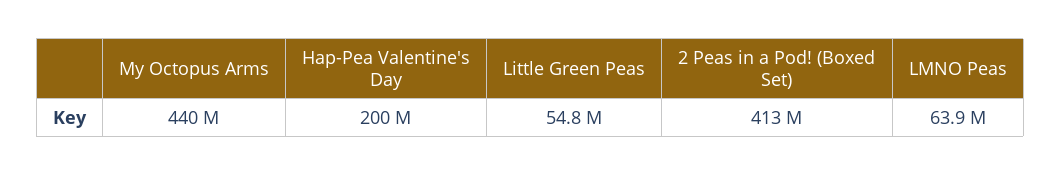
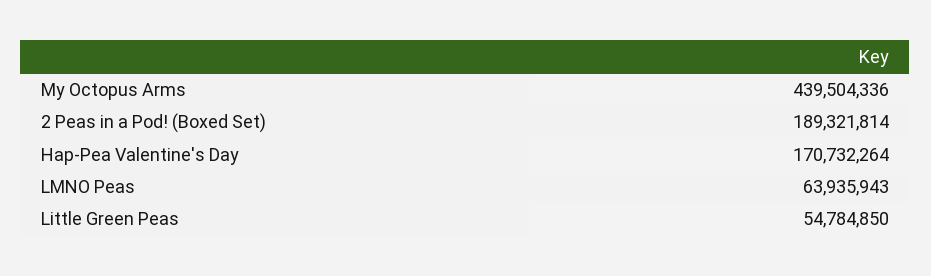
  {
    "My Octopus Arms": 439504336,
-   "Hap-Pea Valentine's Day": 200000000,
+   "Hap-Pea Valentine's Day": 170732264,
    "Little Green Peas": 54784850,
-   "2 Peas in a Pod! (Boxed Set)": 413000000,
+   "2 Peas in a Pod! (Boxed Set)": 189321814,
    "LMNO Peas": 63935943
  }

